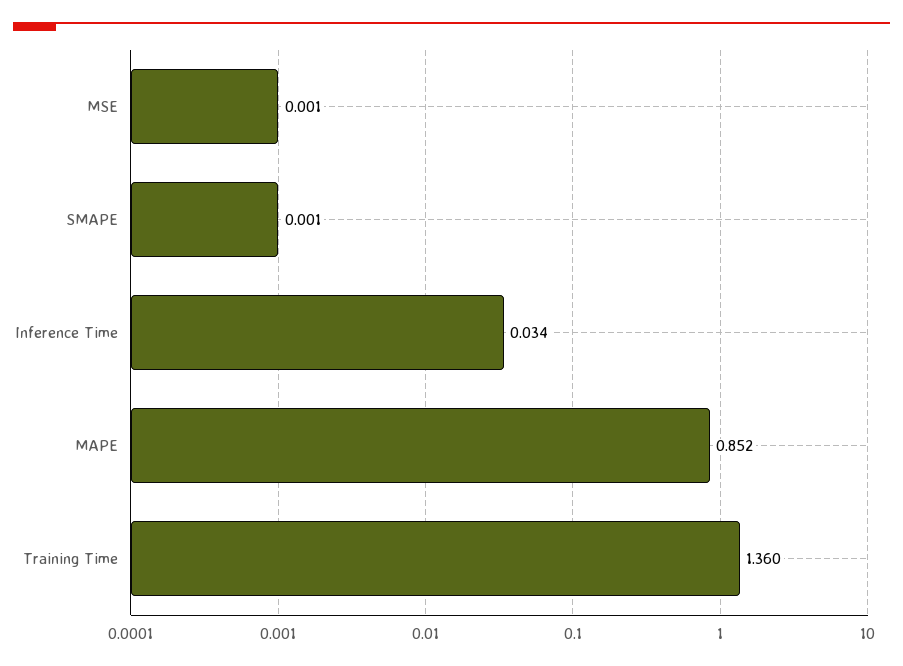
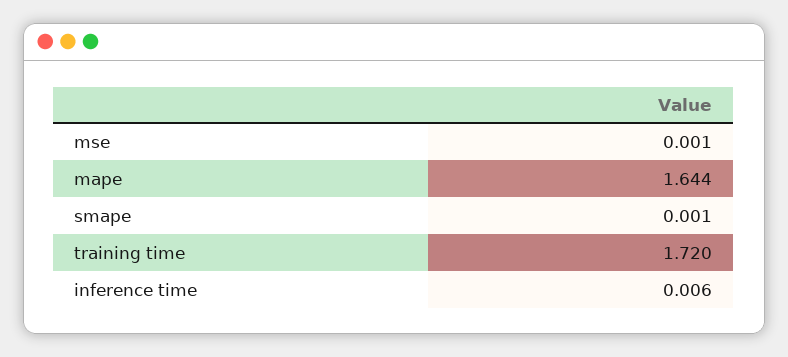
  {
    "MSE": 0.001,
    "SMAPE": 0.001,
-   "Inference Time": 0.034,
+   "Inference Time": 0.006,
-   "MAPE": 0.852,
+   "MAPE": 1.644,
-   "Training Time": 1.36
+   "Training Time": 1.72
  }

